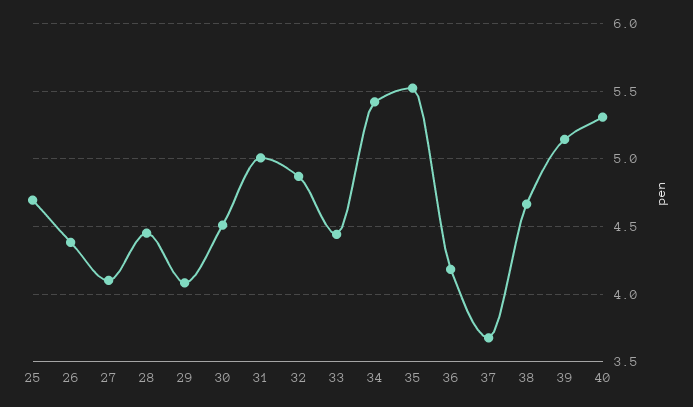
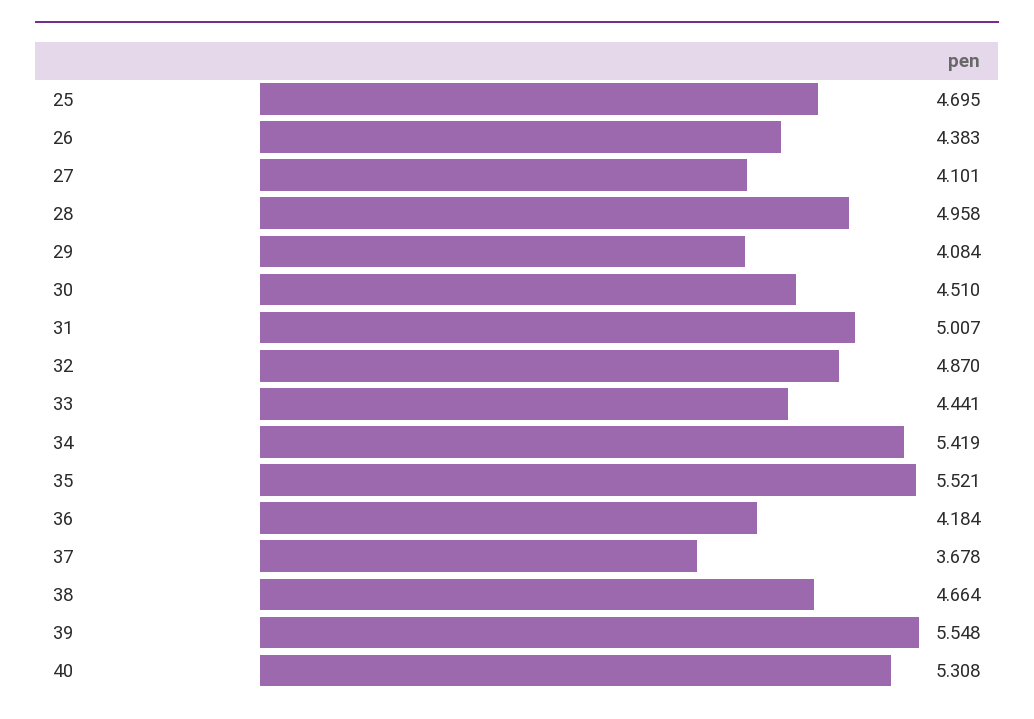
  {
    "25": 4.695,
    "26": 4.383,
    "27": 4.101,
-   "28": 4.45,
+   "28": 4.958,
    "29": 4.084,
    "30": 4.51,
    "31": 5.007,
    "32": 4.87,
    "33": 4.441,
    "34": 5.419,
    "35": 5.521,
    "36": 4.184,
    "37": 3.678,
    "38": 4.664,
-   "39": 5.15,
+   "39": 5.548,
    "40": 5.308
  }

